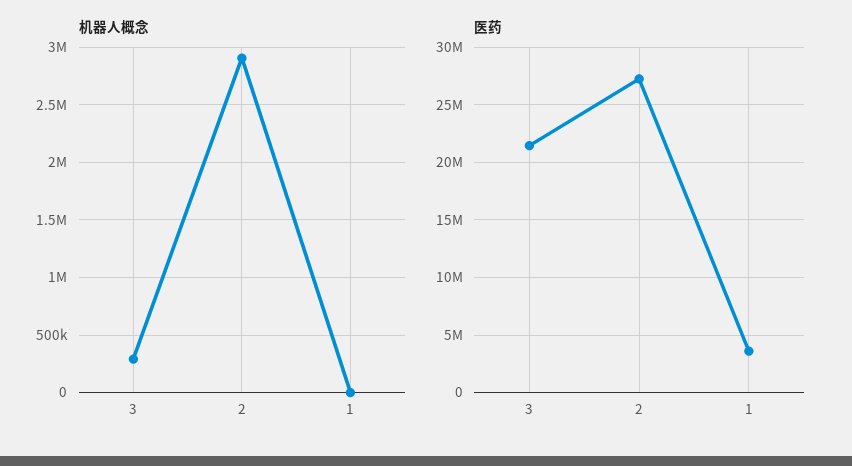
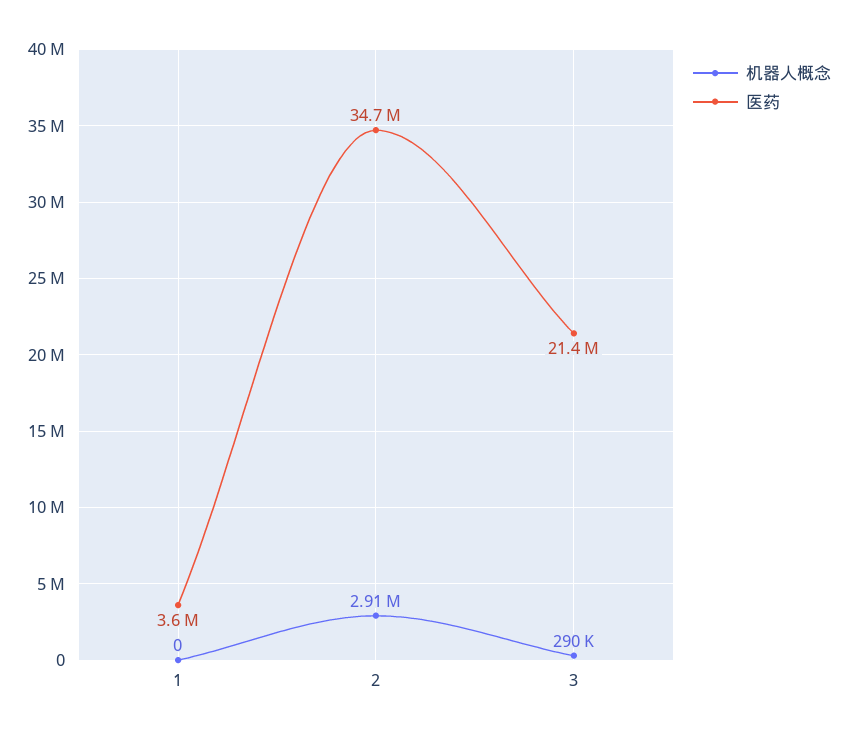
  {
    "机器人概念": {
      "3": 290000,
      "2": 2910000,
      "1": 0
    },
    "医药": {
      "3": 21400000,
-     "2": 27000000,
+     "2": 34700000,
      "1": 3600000
    }
  }

